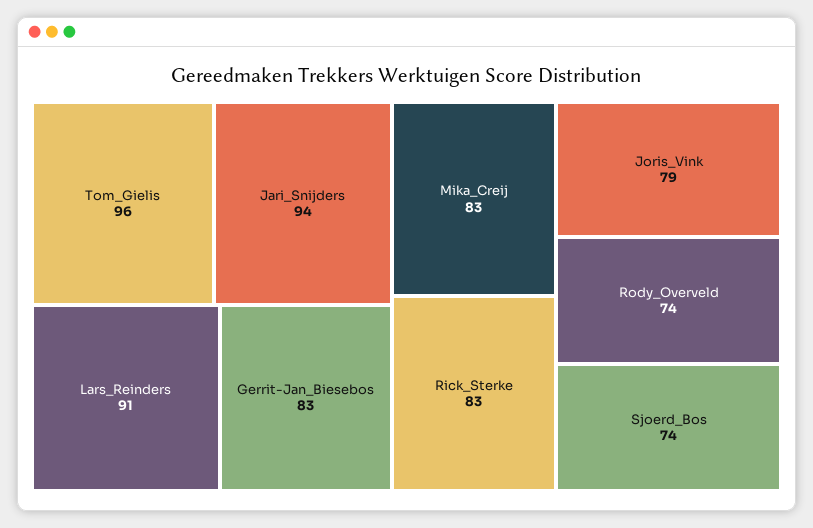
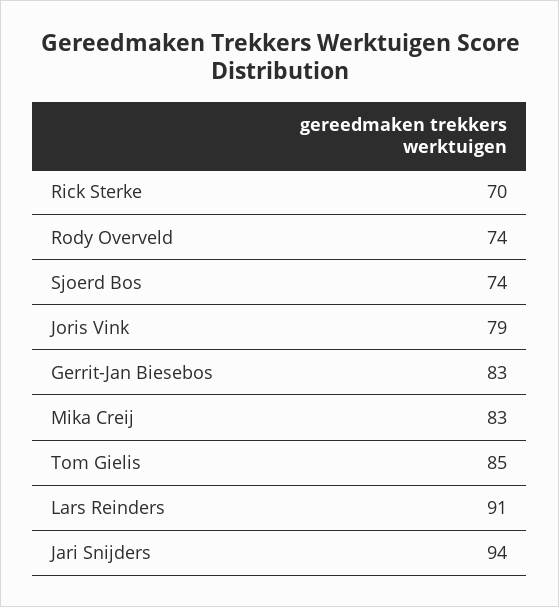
  {
-   "Tom_Gielis": 96,
+   "Tom_Gielis": 85,
    "Jari_Snijders": 94,
    "Lars_Reinders": 91,
    "Gerrit-Jan_Biesebos": 83,
    "Mika_Creij": 83,
-   "Rick_Sterke": 83,
+   "Rick_Sterke": 70,
    "Joris_Vink": 79,
    "Rody_Overveld": 74,
    "Sjoerd_Bos": 74
  }

